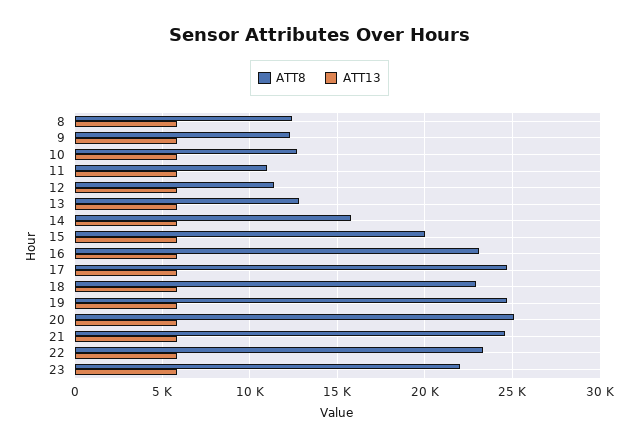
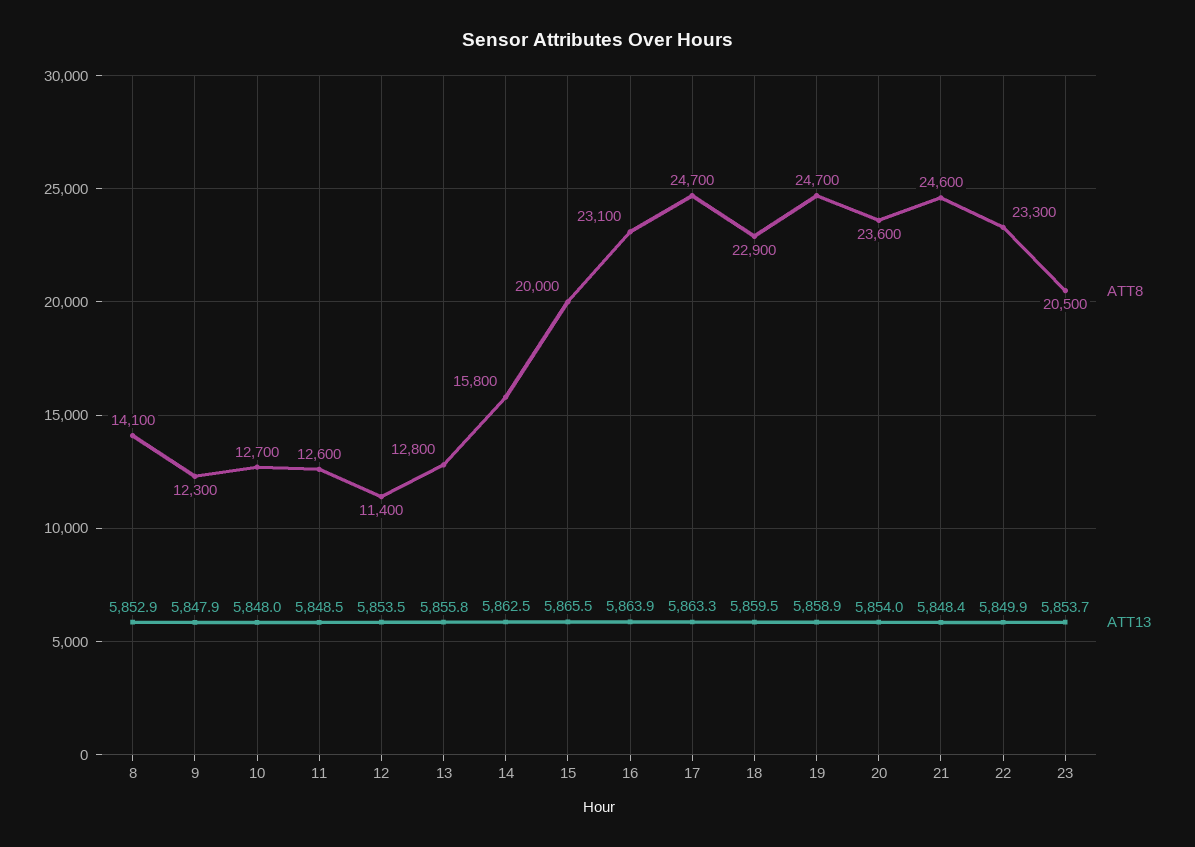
  {
    "ATT8": {
-     "8": 12500,
+     "8": 14100,
      "9": 12300,
      "10": 12700,
-     "11": 11000,
+     "11": 12600,
      "12": 11400,
      "13": 12800,
      "14": 15800,
      "15": 20000,
      "16": 23100,
      "17": 24700,
      "18": 22900,
      "19": 24700,
-     "20": 25000,
+     "20": 23600,
      "21": 24600,
      "22": 23300,
-     "23": 22000
+     "23": 20500
    },
    "ATT13": {
      "8": 5852.9,
      "9": 5847.9,
      "10": 5848,
      "11": 5848.5,
      "12": 5853.5,
      "13": 5855.8,
      "14": 5862.5,
      "15": 5865.5,
      "16": 5863.9,
      "17": 5863.3,
      "18": 5859.5,
      "19": 5858.9,
      "20": 5854,
      "21": 5848.4,
      "22": 5849.9,
      "23": 5853.7
    }
  }

